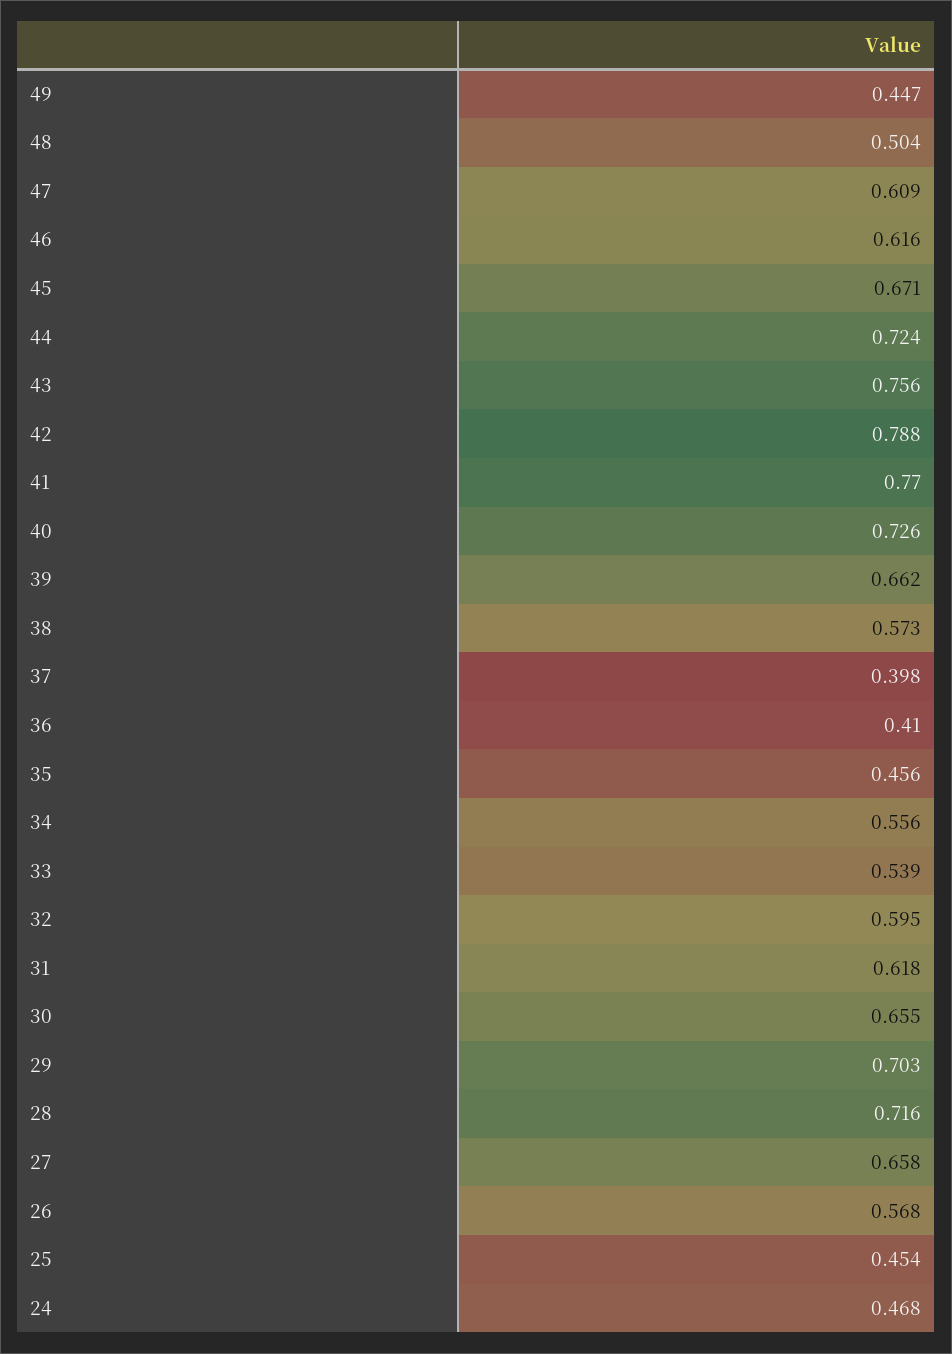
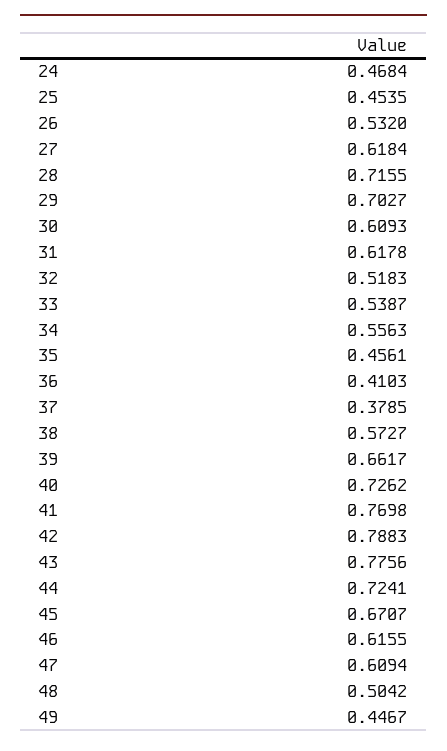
  {
    "49": 0.4467,
    "48": 0.5042,
    "47": 0.6094,
    "46": 0.6155,
    "45": 0.6707,
    "44": 0.7241,
-   "43": 0.756,
+   "43": 0.7756,
    "42": 0.7883,
    "41": 0.7698,
    "40": 0.7262,
    "39": 0.6617,
    "38": 0.5727,
-   "37": 0.398,
+   "37": 0.3785,
    "36": 0.4103,
    "35": 0.4561,
    "34": 0.5563,
    "33": 0.5387,
-   "32": 0.595,
+   "32": 0.5183,
    "31": 0.6178,
-   "30": 0.655,
+   "30": 0.6093,
    "29": 0.7027,
    "28": 0.7155,
-   "27": 0.658,
+   "27": 0.6184,
-   "26": 0.568,
+   "26": 0.532,
    "25": 0.4535,
    "24": 0.4684
  }

